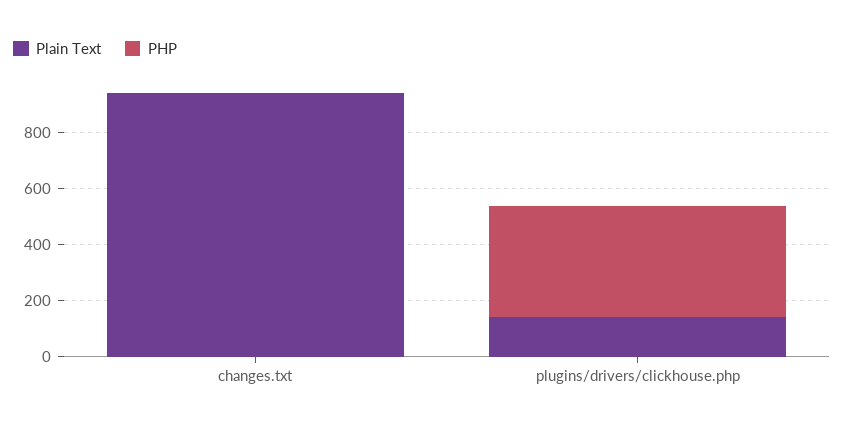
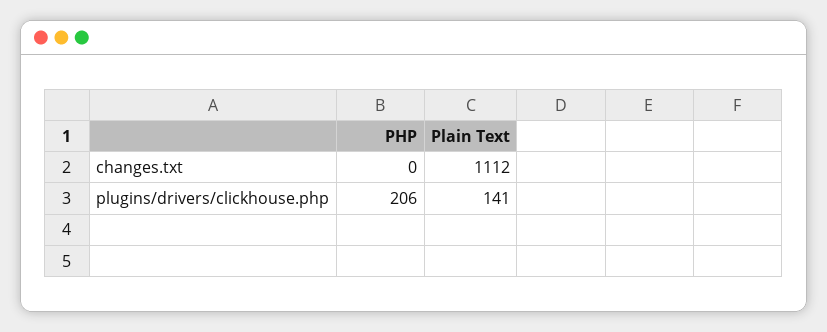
  {
    "Plain Text": {
-     "changes.txt": 950,
+     "changes.txt": 1112,
      "plugins/drivers/clickhouse.php": 141
    },
    "PHP": {
      "changes.txt": 0,
-     "plugins/drivers/clickhouse.php": 400
+     "plugins/drivers/clickhouse.php": 206
    }
  }

